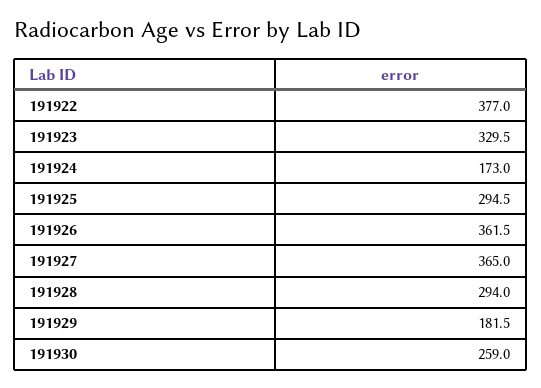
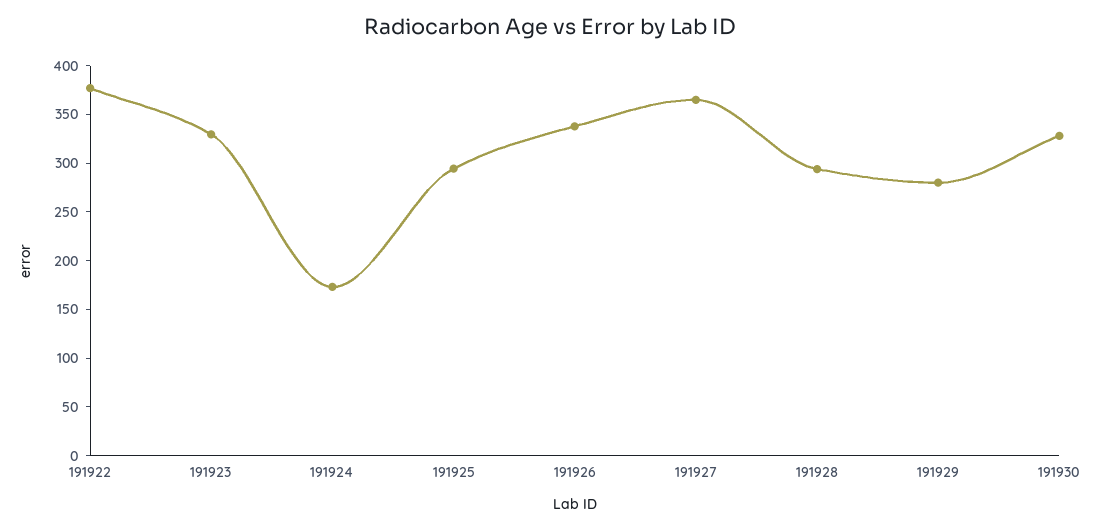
  {
    "191922": 377,
    "191923": 329.5,
    "191924": 173,
    "191925": 294.5,
-   "191926": 361.5,
+   "191926": 340,
    "191927": 365,
    "191928": 294,
-   "191929": 181.5,
+   "191929": 280,
-   "191930": 259
+   "191930": 330
  }

